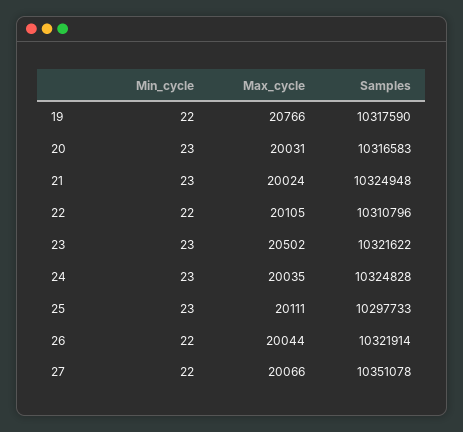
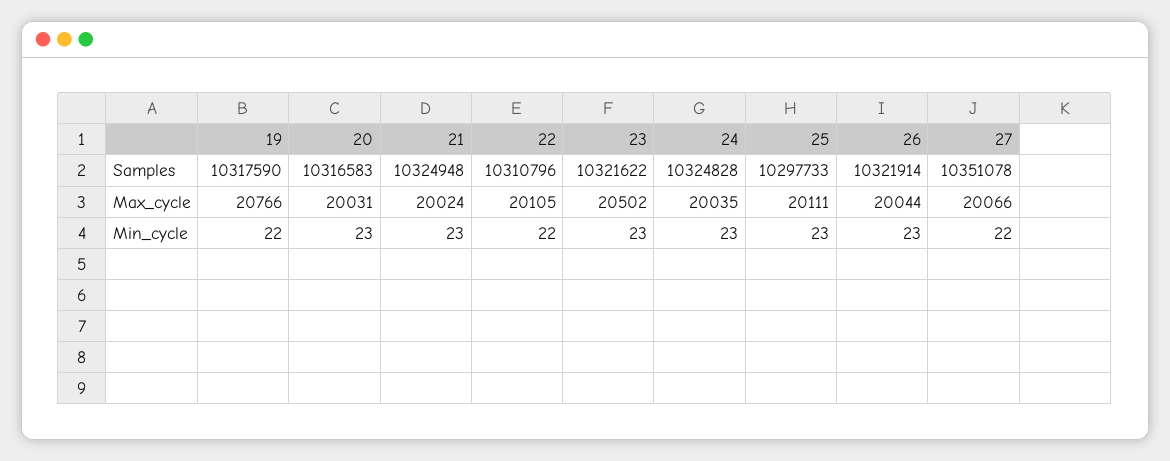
  {
    "Min_cycle": {
      "19": 22,
      "20": 23,
      "21": 23,
      "22": 22,
      "23": 23,
      "24": 23,
      "25": 23,
-     "26": 22,
+     "26": 23,
      "27": 22
    },
    "Max_cycle": {
      "19": 20766,
      "20": 20031,
      "21": 20024,
      "22": 20105,
      "23": 20502,
      "24": 20035,
      "25": 20111,
      "26": 20044,
      "27": 20066
    },
    "Samples": {
      "19": 10317590,
      "20": 10316583,
      "21": 10324948,
      "22": 10310796,
      "23": 10321622,
      "24": 10324828,
      "25": 10297733,
      "26": 10321914,
      "27": 10351078
    }
  }

